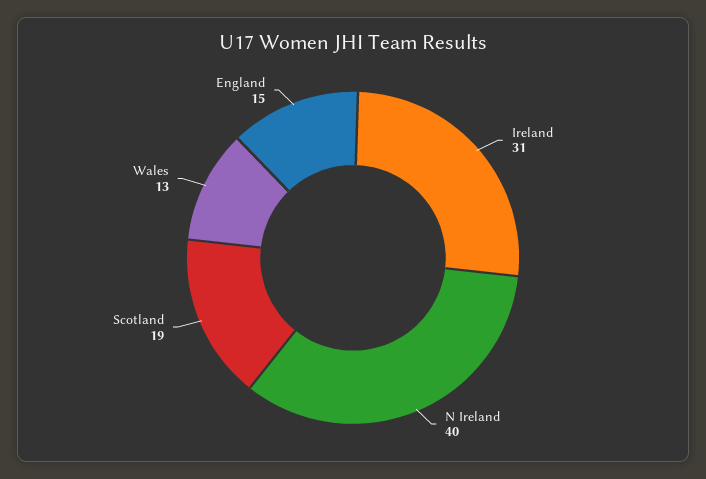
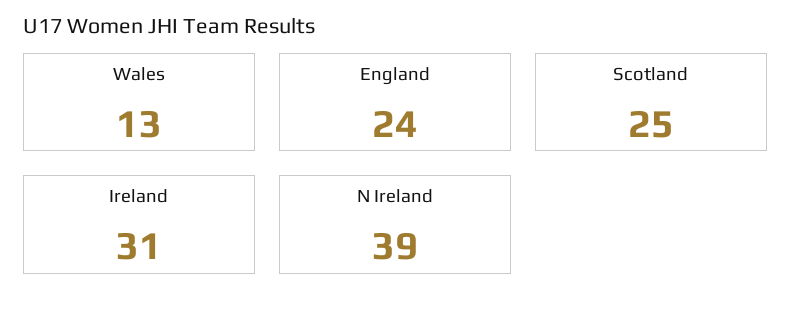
  {
    "Ireland": 31,
-   "N Ireland": 40,
+   "N Ireland": 39,
-   "Scotland": 19,
+   "Scotland": 25,
    "Wales": 13,
-   "England": 15
+   "England": 24
  }

